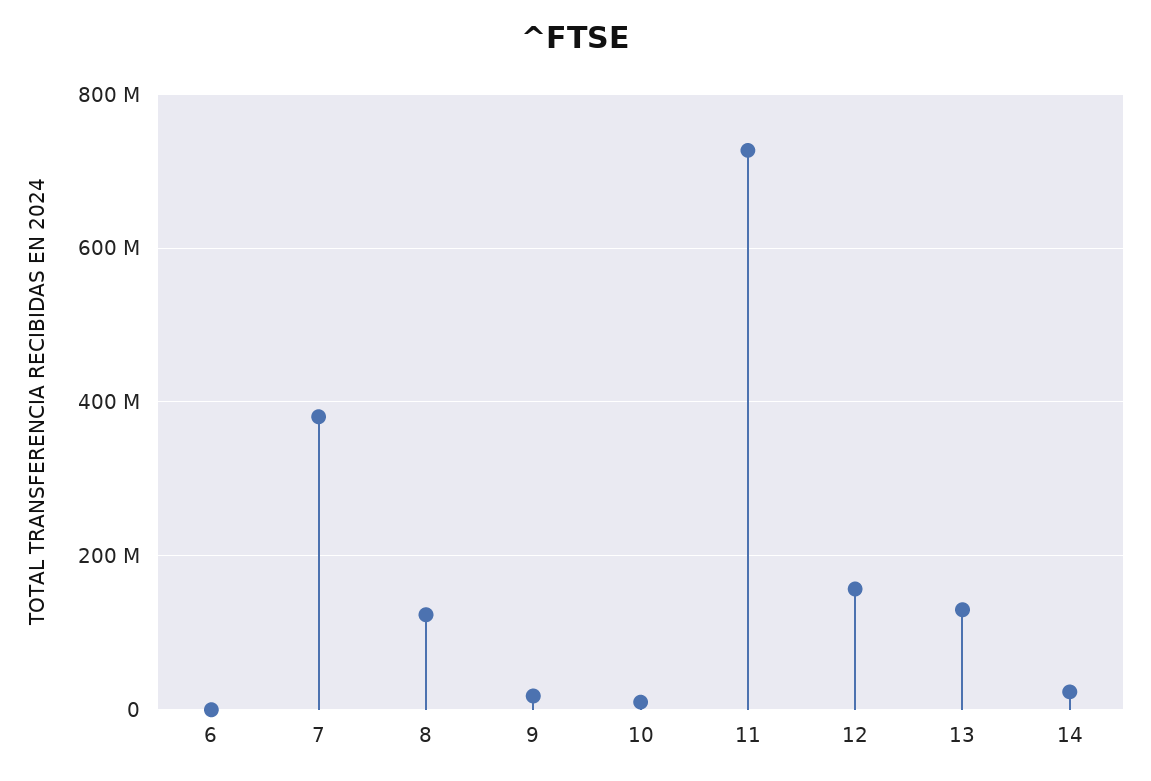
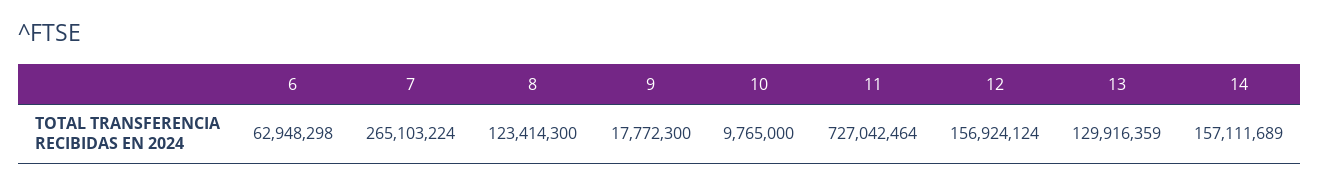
  {
-   "6": 0,
+   "6": 62948298,
-   "7": 380000000,
+   "7": 265103224,
    "8": 123414300,
    "9": 17772300,
    "10": 9765000,
    "11": 727042464,
    "12": 156924124,
    "13": 129916359,
-   "14": 20000000
+   "14": 157111689
  }

